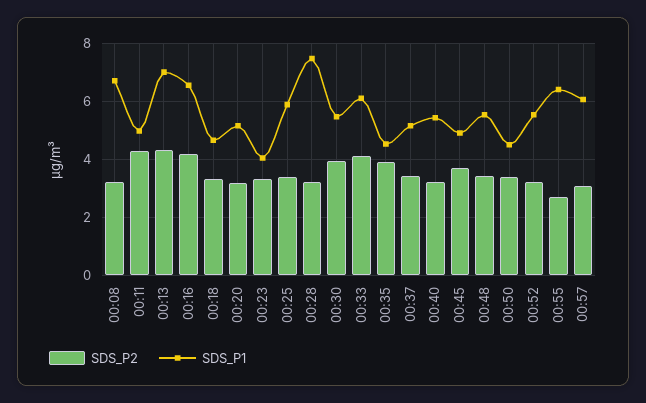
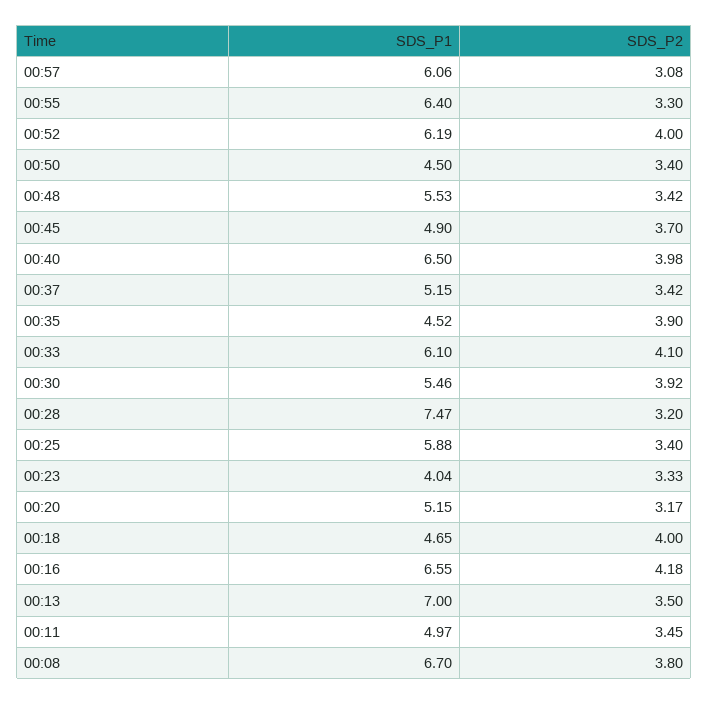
  {
    "SDS_P2": {
-     "00:08": 3.25,
+     "00:08": 3.8,
-     "00:11": 4.25,
+     "00:11": 3.45,
-     "00:13": 4.25,
+     "00:13": 3.5,
      "00:16": 4.18,
-     "00:18": 3.25,
+     "00:18": 4,
      "00:20": 3.17,
      "00:23": 3.33,
      "00:25": 3.4,
      "00:28": 3.2,
      "00:30": 3.92,
      "00:33": 4.1,
      "00:35": 3.9,
      "00:37": 3.42,
-     "00:40": 3.25,
+     "00:40": 3.98,
      "00:45": 3.7,
      "00:48": 3.42,
      "00:50": 3.4,
-     "00:52": 3.25,
+     "00:52": 4,
-     "00:55": 2.75,
+     "00:55": 3.3,
      "00:57": 3.08
    },
    "SDS_P1": {
      "00:08": 6.7,
      "00:11": 4.97,
      "00:13": 7,
      "00:16": 6.55,
      "00:18": 4.65,
      "00:20": 5.15,
      "00:23": 4.04,
      "00:25": 5.88,
      "00:28": 7.47,
      "00:30": 5.46,
      "00:33": 6.1,
      "00:35": 4.52,
      "00:37": 5.15,
-     "00:40": 5.5,
+     "00:40": 6.5,
      "00:45": 4.9,
      "00:48": 5.53,
      "00:50": 4.5,
-     "00:52": 5.5,
+     "00:52": 6.19,
      "00:55": 6.4,
      "00:57": 6.06
    }
  }

